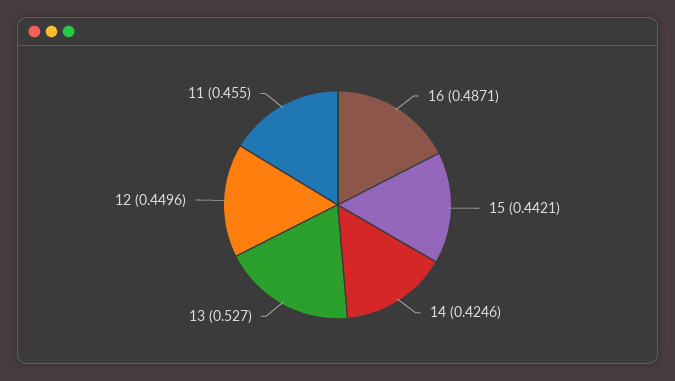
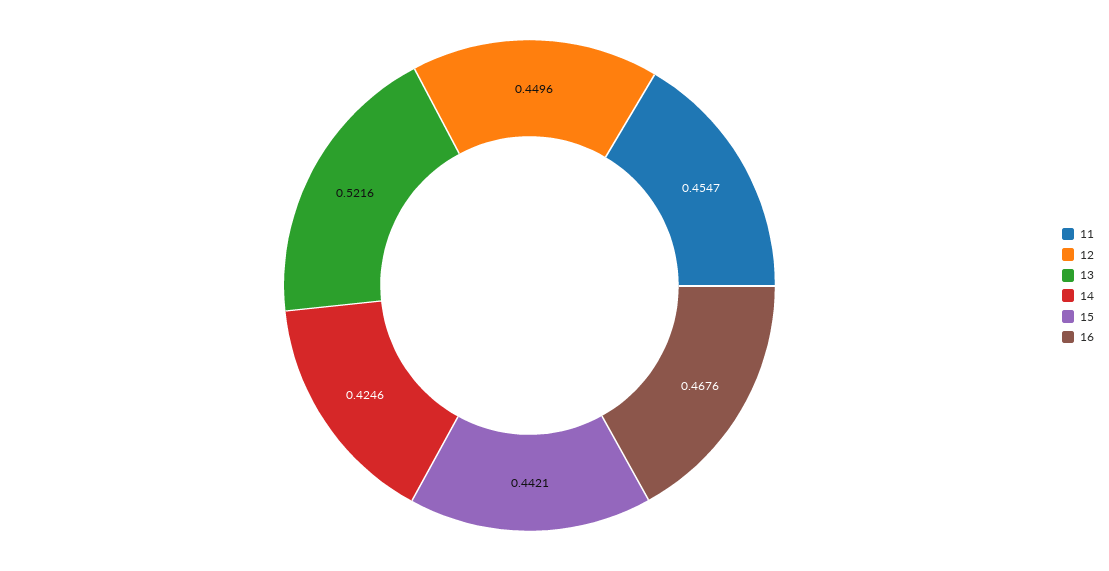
  {
-   "16": 0.4871,
+   "16": 0.4676,
    "15": 0.4421,
    "14": 0.4246,
-   "13": 0.527,
+   "13": 0.5216,
    "12": 0.4496,
-   "11": 0.455
+   "11": 0.4547
  }

